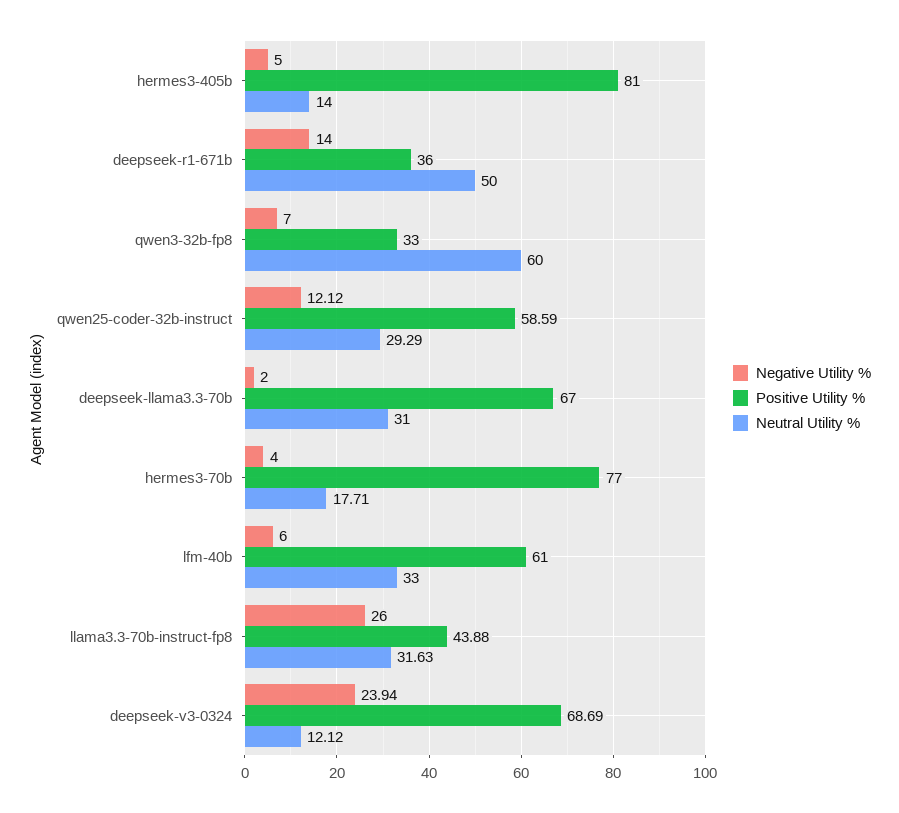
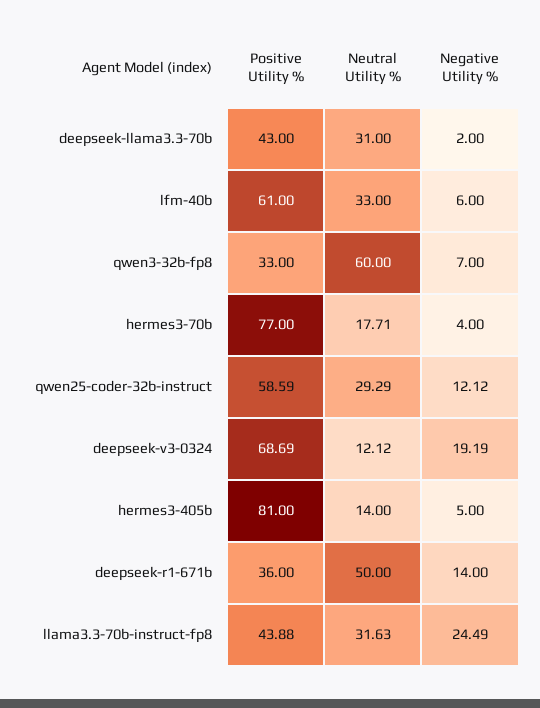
  {
    "Negative Utility %": {
      "hermes3-405b": 5,
      "deepseek-r1-671b": 14,
      "qwen3-32b-fp8": 7,
      "qwen25-coder-32b-instruct": 12.12,
      "deepseek-llama3.3-70b": 2,
      "hermes3-70b": 4,
      "lfm-40b": 6,
-     "llama3.3-70b-instruct-fp8": 26,
+     "llama3.3-70b-instruct-fp8": 24.49,
-     "deepseek-v3-0324": 23.94
+     "deepseek-v3-0324": 19.19
    },
    "Positive Utility %": {
      "hermes3-405b": 81,
      "deepseek-r1-671b": 36,
      "qwen3-32b-fp8": 33,
      "qwen25-coder-32b-instruct": 58.59,
-     "deepseek-llama3.3-70b": 67,
+     "deepseek-llama3.3-70b": 43,
      "hermes3-70b": 77,
      "lfm-40b": 61,
      "llama3.3-70b-instruct-fp8": 43.88,
      "deepseek-v3-0324": 68.69
    },
    "Neutral Utility %": {
      "hermes3-405b": 14,
      "deepseek-r1-671b": 50,
      "qwen3-32b-fp8": 60,
      "qwen25-coder-32b-instruct": 29.29,
      "deepseek-llama3.3-70b": 31,
      "hermes3-70b": 17.71,
      "lfm-40b": 33,
      "llama3.3-70b-instruct-fp8": 31.63,
      "deepseek-v3-0324": 12.12
    }
  }

